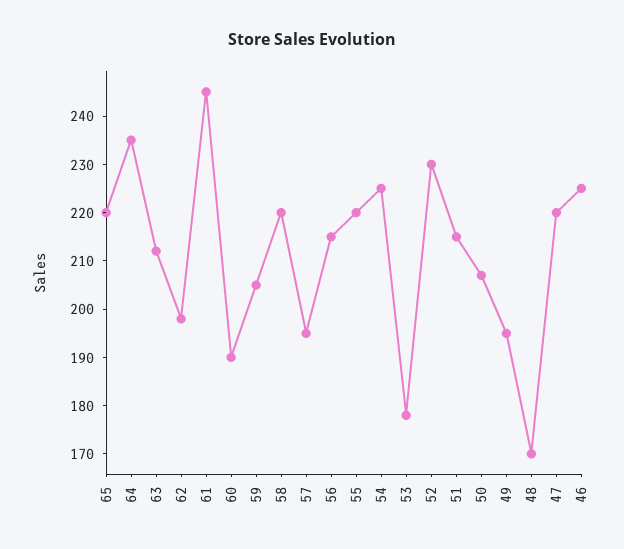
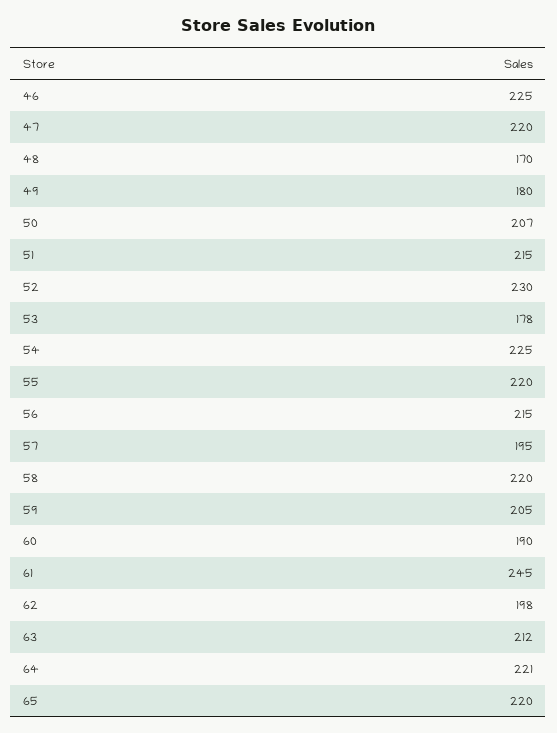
  {
    "65": 220,
-   "64": 235,
+   "64": 221,
    "63": 212,
    "62": 198,
    "61": 245,
    "60": 190,
    "59": 205,
    "58": 220,
    "57": 195,
    "56": 215,
    "55": 220,
    "54": 225,
    "53": 178,
    "52": 230,
    "51": 215,
    "50": 207,
-   "49": 195,
+   "49": 180,
    "48": 170,
    "47": 220,
    "46": 225
  }

